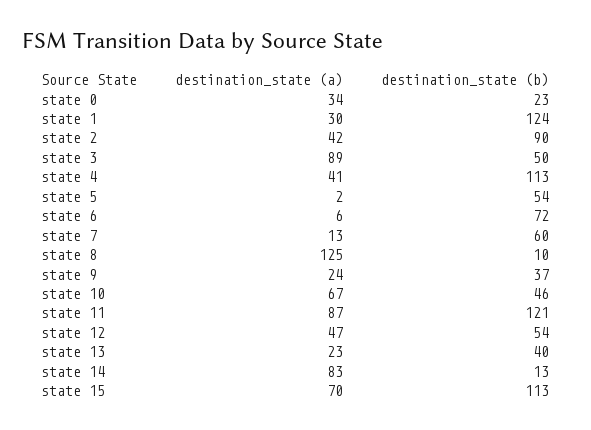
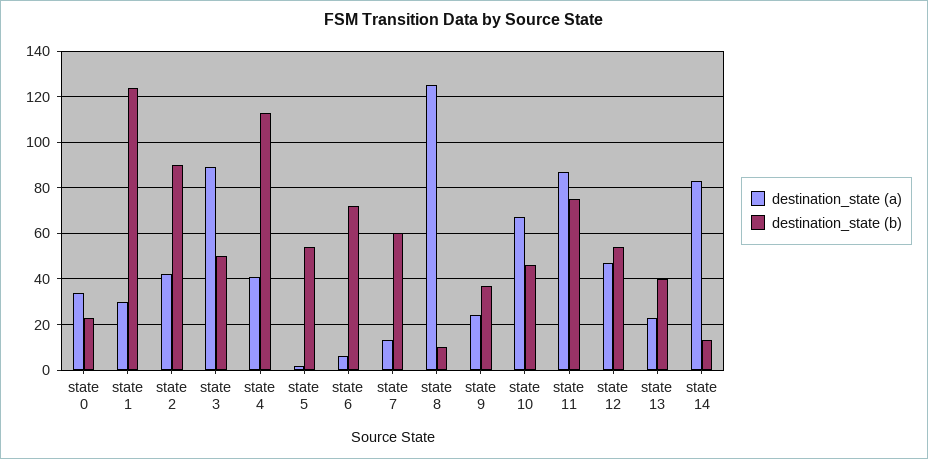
  {
    "destination_state (a)": {
      "state 0": 34,
      "state 1": 30,
      "state 2": 42,
      "state 3": 89,
      "state 4": 41,
      "state 5": 2,
      "state 6": 6,
      "state 7": 13,
      "state 8": 125,
      "state 9": 24,
      "state 10": 67,
      "state 11": 87,
      "state 12": 47,
      "state 13": 23,
-     "state 14": 83,
+     "state 14": 83
-     "state 15": 70
    },
    "destination_state (b)": {
      "state 0": 23,
      "state 1": 124,
      "state 2": 90,
      "state 3": 50,
      "state 4": 113,
      "state 5": 54,
      "state 6": 72,
      "state 7": 60,
      "state 8": 10,
      "state 9": 37,
      "state 10": 46,
-     "state 11": 121,
+     "state 11": 75,
      "state 12": 54,
      "state 13": 40,
-     "state 14": 13,
+     "state 14": 13
-     "state 15": 113
    }
  }

